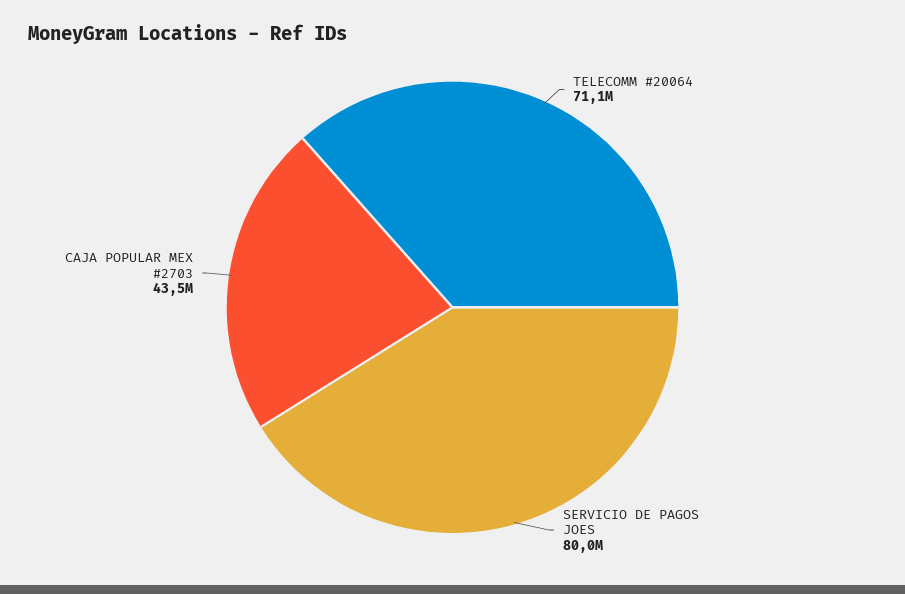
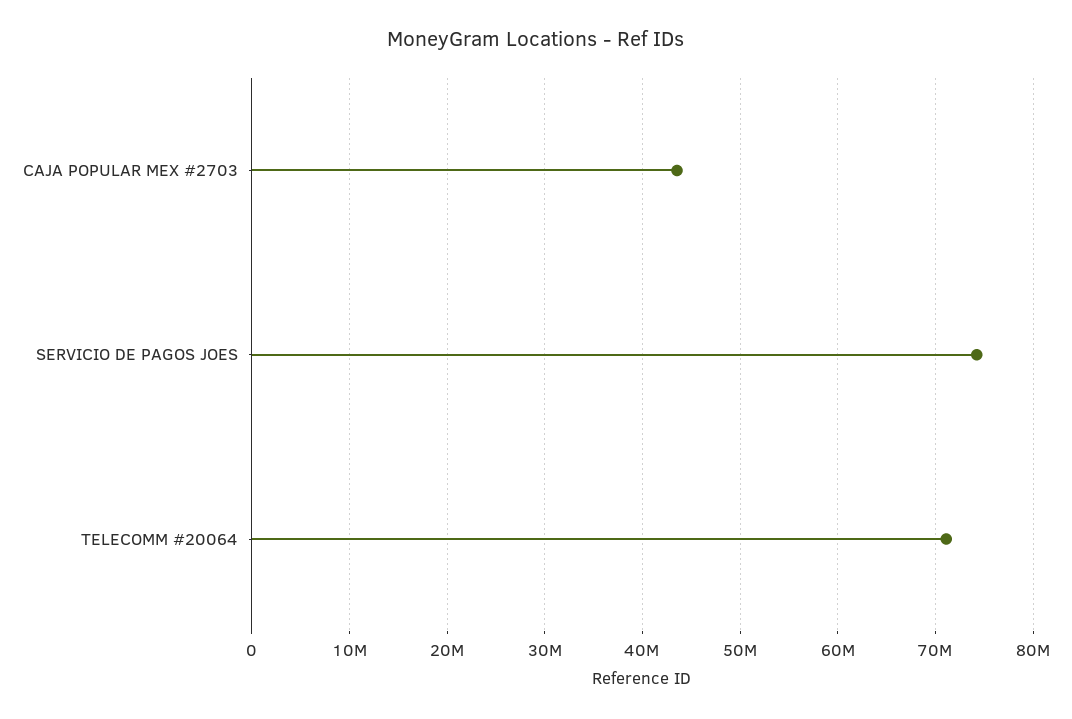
  {
    "TELECOMM #20064": 71100000,
-   "SERVICIO DE PAGOS JOES": 80000000,
+   "SERVICIO DE PAGOS JOES": 74000000,
    "CAJA POPULAR MEX #2703": 43500000
  }

